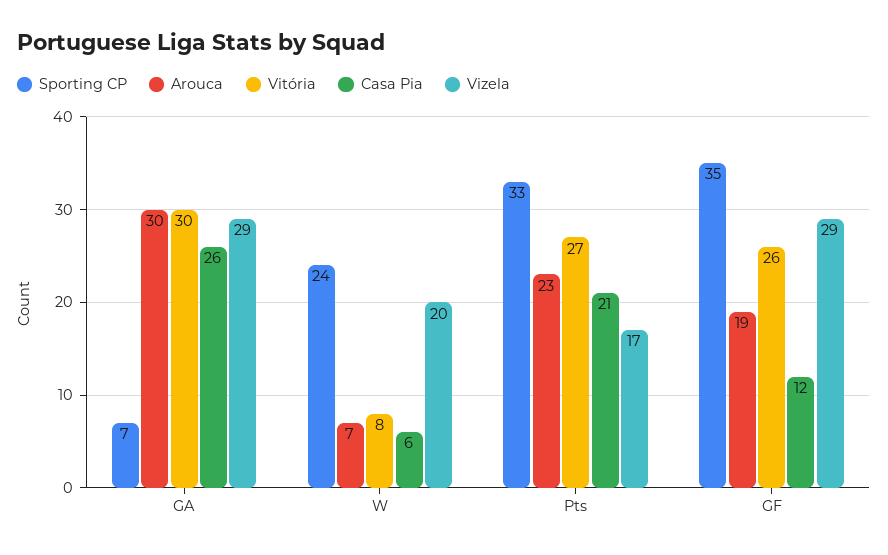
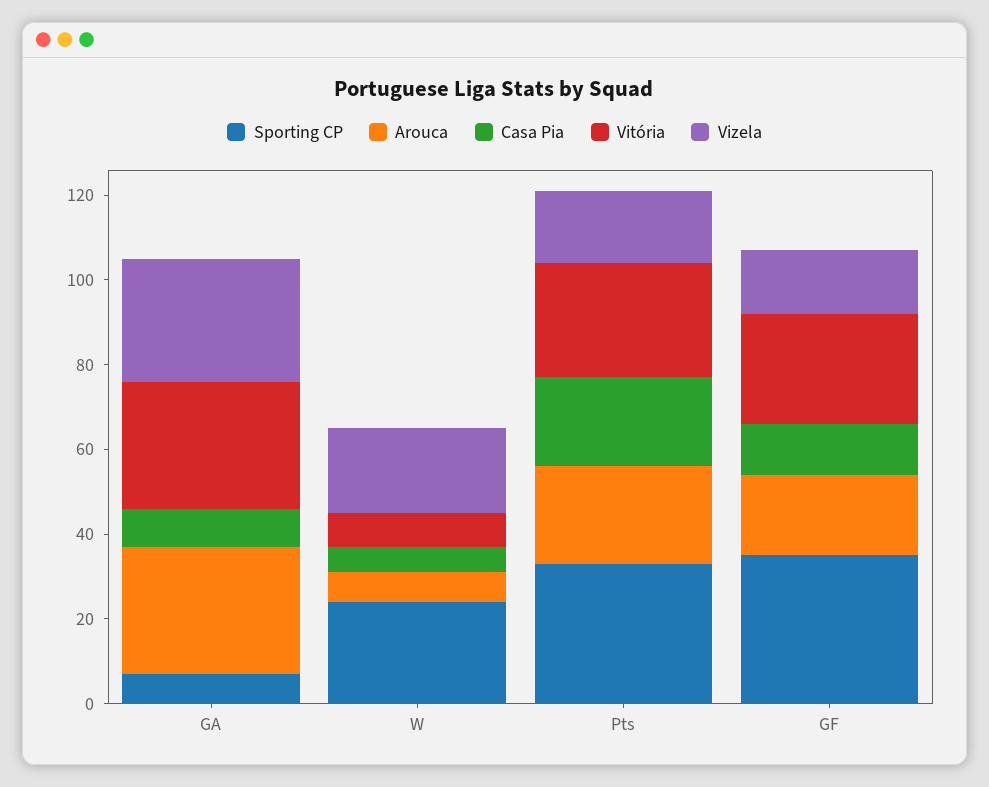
  {
    "Sporting CP": {
      "GA": 7,
      "W": 24,
      "Pts": 33,
      "GF": 35
    },
    "Arouca": {
      "GA": 30,
      "W": 7,
      "Pts": 23,
      "GF": 19
    },
    "Vitória": {
      "GA": 30,
      "W": 8,
      "Pts": 27,
      "GF": 26
    },
    "Casa Pia": {
-     "GA": 26,
+     "GA": 10,
      "W": 6,
      "Pts": 21,
      "GF": 12
    },
    "Vizela": {
      "GA": 29,
      "W": 20,
      "Pts": 17,
-     "GF": 29
+     "GF": 15
    }
  }

